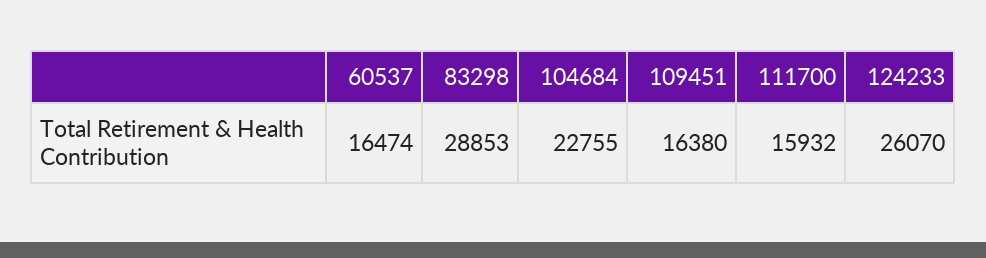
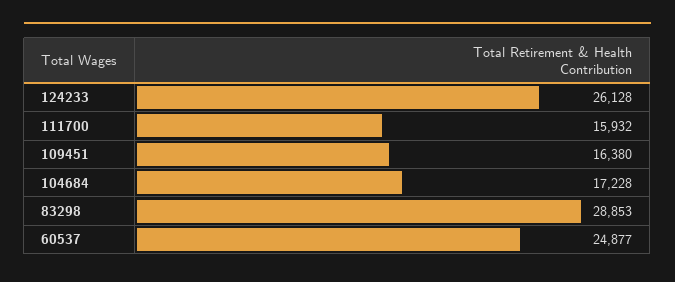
  {
-   "60537": 16474,
+   "60537": 24877,
    "83298": 28853,
-   "104684": 22755,
+   "104684": 17228,
    "109451": 16380,
    "111700": 15932,
-   "124233": 26070
+   "124233": 26128
  }

